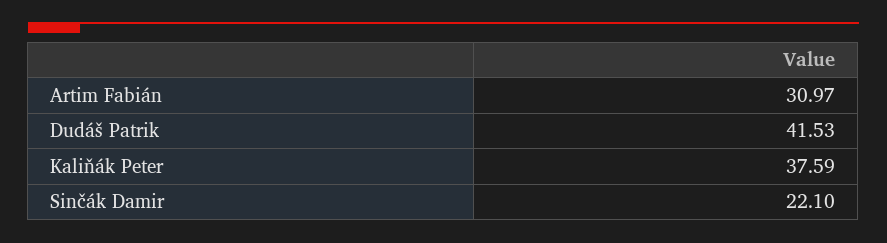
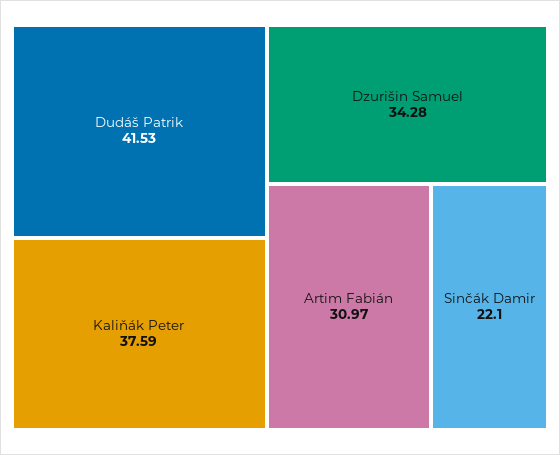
  {
    "Artim Fabián": 30.97,
    "Dudáš Patrik": 41.53,
    "Kaliňák Peter": 37.59,
-   "Sinčák Damir": 22.1
+   "Sinčák Damir": 22.1,
+   "Dzurišin Samuel": 34.28
  }

